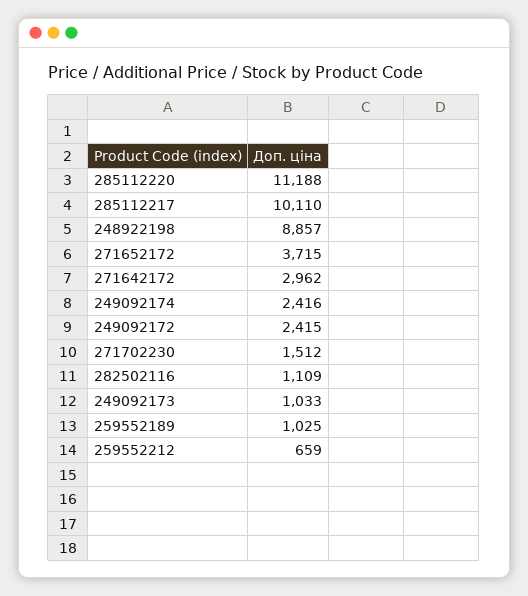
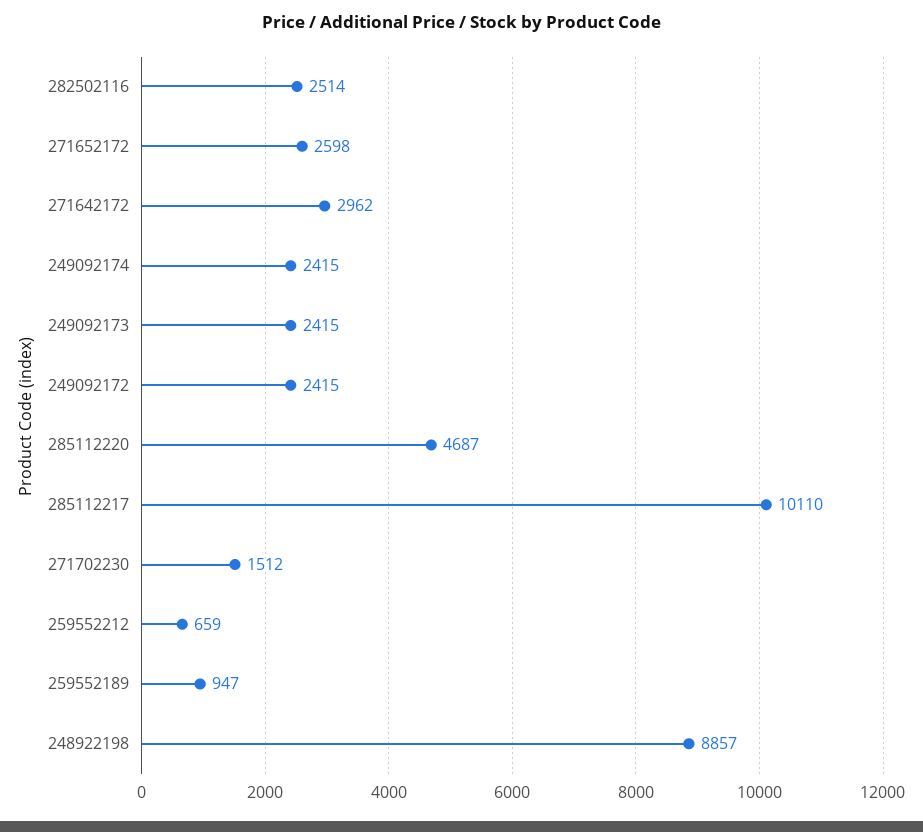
  {
-   "285112220": 11188,
+   "285112220": 4687,
    "285112217": 10110,
    "248922198": 8857,
-   "271652172": 3715,
+   "271652172": 2598,
    "271642172": 2962,
-   "249092174": 2416,
+   "249092174": 2415,
    "249092172": 2415,
    "271702230": 1512,
-   "282502116": 1109,
+   "282502116": 2514,
-   "249092173": 1033,
+   "249092173": 2415,
-   "259552189": 1025,
+   "259552189": 947,
    "259552212": 659
  }

